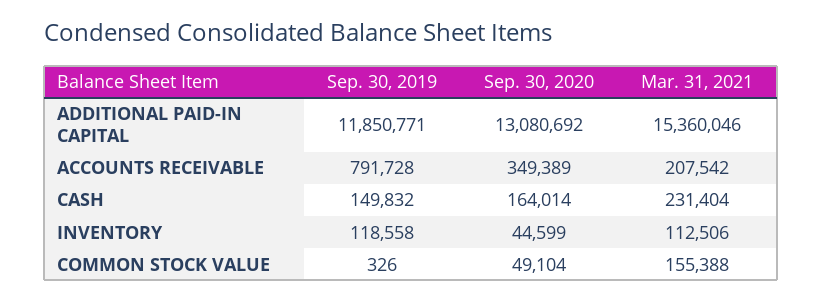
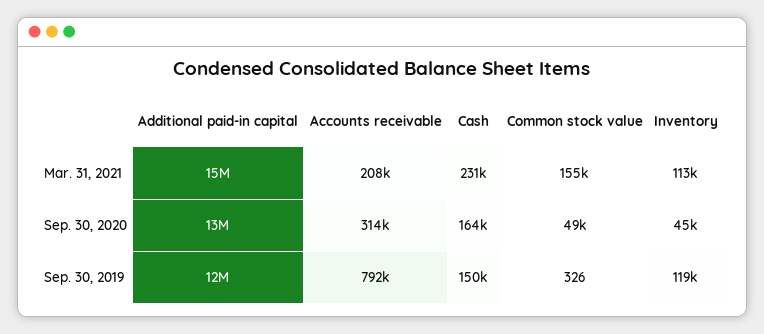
  {
    "Sep. 30, 2019": {
      "ADDITIONAL PAID-IN CAPITAL": 11850771,
      "ACCOUNTS RECEIVABLE": 791728,
      "CASH": 149832,
      "INVENTORY": 118558,
      "COMMON STOCK VALUE": 326
    },
    "Sep. 30, 2020": {
      "ADDITIONAL PAID-IN CAPITAL": 13080692,
-     "ACCOUNTS RECEIVABLE": 349389,
+     "ACCOUNTS RECEIVABLE": 314000,
      "CASH": 164014,
      "INVENTORY": 44599,
      "COMMON STOCK VALUE": 49104
    },
    "Mar. 31, 2021": {
      "ADDITIONAL PAID-IN CAPITAL": 15360046,
      "ACCOUNTS RECEIVABLE": 207542,
      "CASH": 231404,
      "INVENTORY": 112506,
      "COMMON STOCK VALUE": 155388
    }
  }

